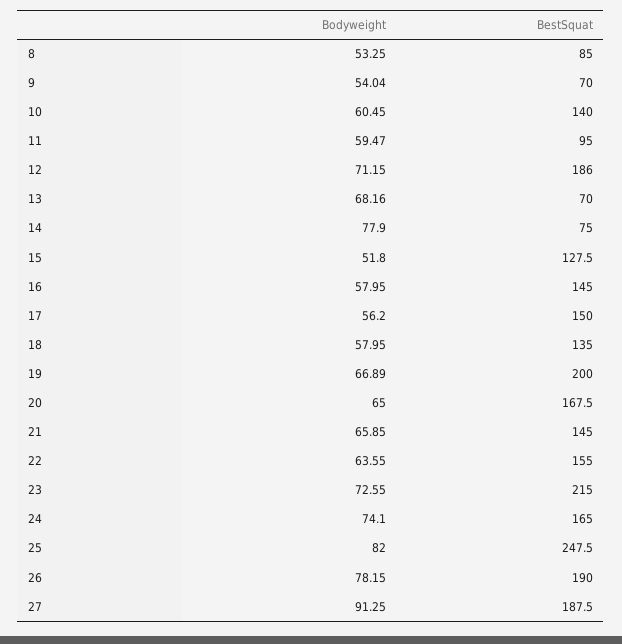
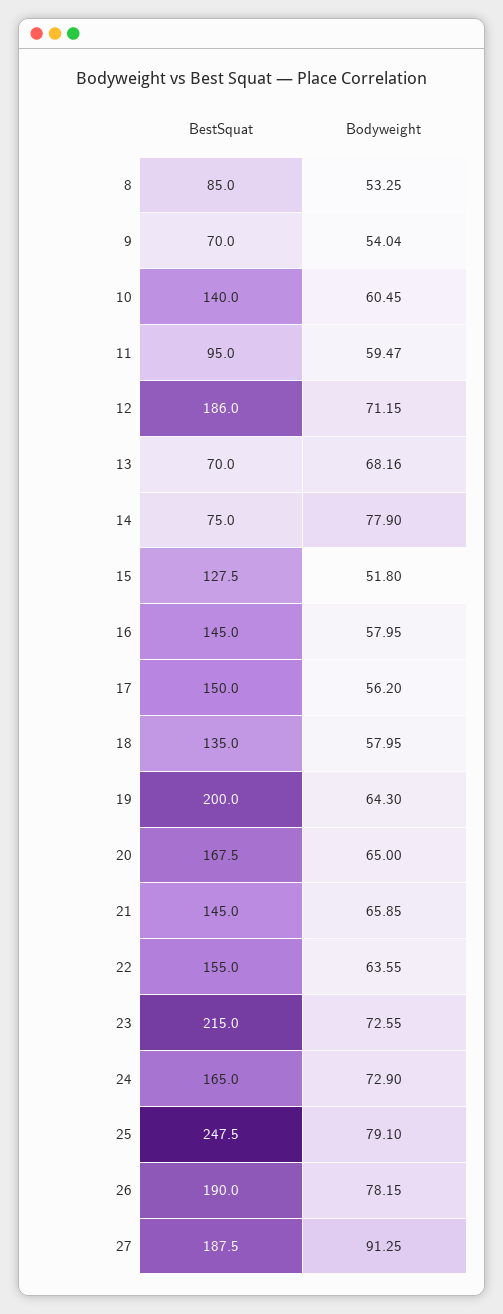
  {
    "Bodyweight": {
      "8": 53.25,
      "9": 54.04,
      "10": 60.45,
      "11": 59.47,
      "12": 71.15,
      "13": 68.16,
      "14": 77.9,
      "15": 51.8,
      "16": 57.95,
      "17": 56.2,
      "18": 57.95,
-     "19": 66.89,
+     "19": 64.3,
      "20": 65,
      "21": 65.85,
      "22": 63.55,
      "23": 72.55,
-     "24": 74.1,
+     "24": 72.9,
-     "25": 82,
+     "25": 79.1,
      "26": 78.15,
      "27": 91.25
    },
    "BestSquat": {
      "8": 85,
      "9": 70,
      "10": 140,
      "11": 95,
      "12": 186,
      "13": 70,
      "14": 75,
      "15": 127.5,
      "16": 145,
      "17": 150,
      "18": 135,
      "19": 200,
      "20": 167.5,
      "21": 145,
      "22": 155,
      "23": 215,
      "24": 165,
      "25": 247.5,
      "26": 190,
      "27": 187.5
    }
  }

